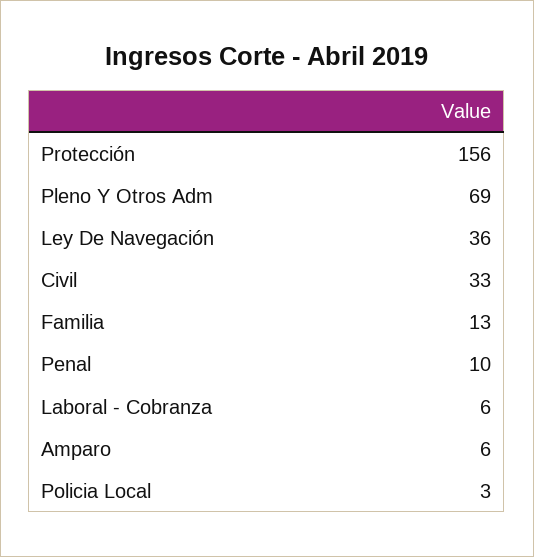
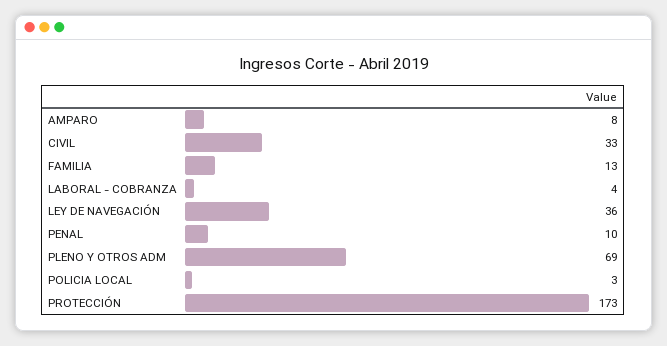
  {
-   "Protección": 156,
+   "Protección": 173,
    "Pleno Y Otros Adm": 69,
    "Ley De Navegación": 36,
    "Civil": 33,
    "Familia": 13,
    "Penal": 10,
-   "Laboral - Cobranza": 6,
+   "Laboral - Cobranza": 4,
-   "Amparo": 6,
+   "Amparo": 8,
    "Policia Local": 3
  }

